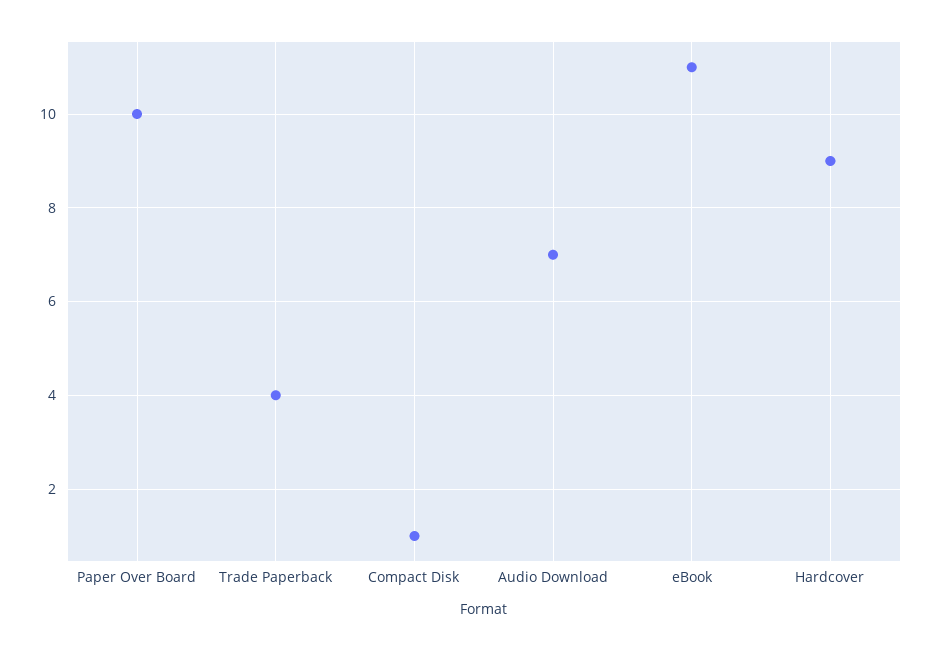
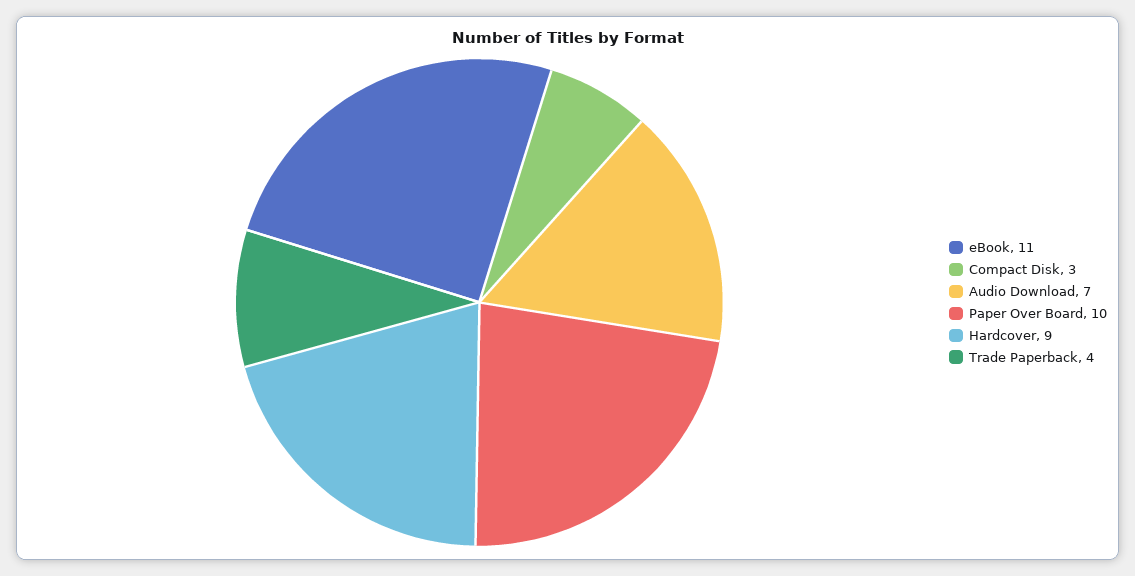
  {
    "Paper Over Board": 10,
    "Trade Paperback": 4,
-   "Compact Disk": 1,
+   "Compact Disk": 3,
    "Audio Download": 7,
    "eBook": 11,
    "Hardcover": 9
  }

